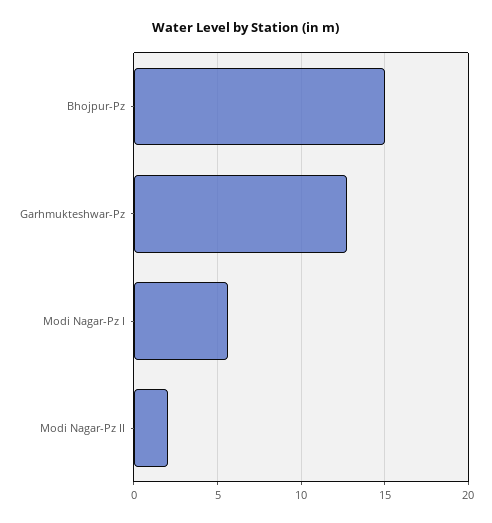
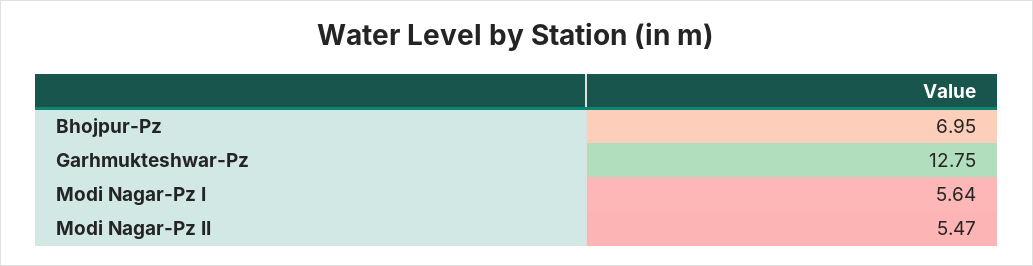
  {
-   "Bhojpur-Pz": 15,
+   "Bhojpur-Pz": 6.95,
    "Garhmukteshwar-Pz": 12.75,
    "Modi Nagar-Pz I": 5.64,
-   "Modi Nagar-Pz II": 2
+   "Modi Nagar-Pz II": 5.47
  }

